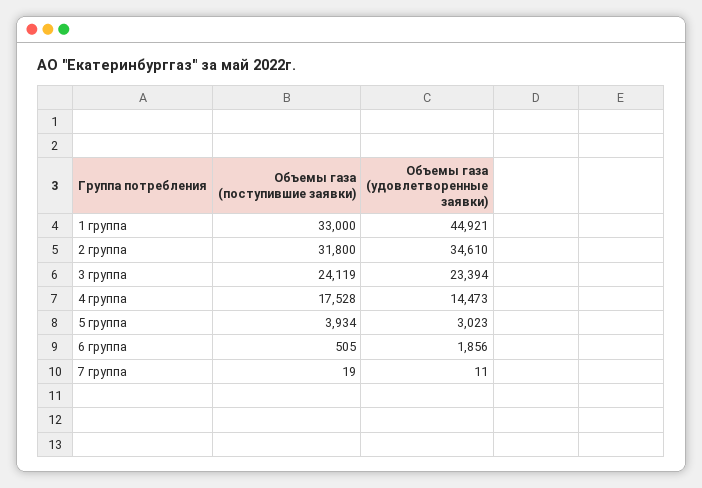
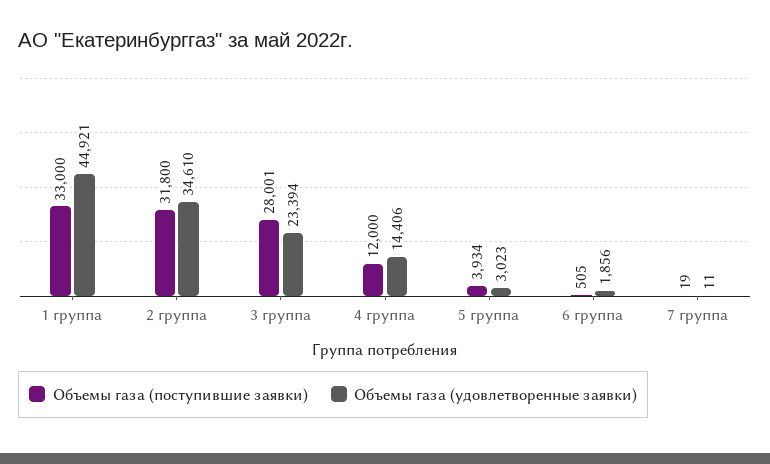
  {
    "Объемы газа (поступившие заявки)": {
      "1 группа": 33000,
      "2 группа": 31800,
-     "3 группа": 24119,
+     "3 группа": 28001,
-     "4 группа": 17528,
+     "4 группа": 12000,
      "5 группа": 3934,
      "6 группа": 505,
      "7 группа": 19
    },
    "Объемы газа (удовлетворенные заявки)": {
      "1 группа": 44921,
      "2 группа": 34610,
      "3 группа": 23394,
-     "4 группа": 14473,
+     "4 группа": 14406,
      "5 группа": 3023,
      "6 группа": 1856,
      "7 группа": 11
    }
  }

